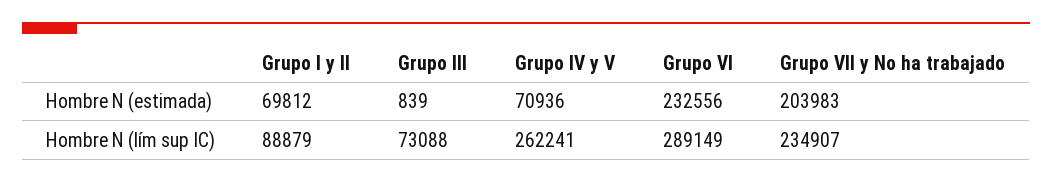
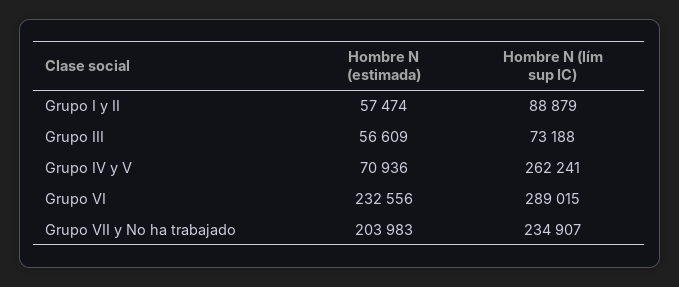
  {
    "Grupo I y II": {
-     "Hombre N (estimada)": 69812,
+     "Hombre N (estimada)": 57474,
      "Hombre N (lím sup IC)": 88879
    },
    "Grupo III": {
-     "Hombre N (estimada)": 839,
+     "Hombre N (estimada)": 56609,
-     "Hombre N (lím sup IC)": 73088
+     "Hombre N (lím sup IC)": 73188
    },
    "Grupo IV y V": {
      "Hombre N (estimada)": 70936,
      "Hombre N (lím sup IC)": 262241
    },
    "Grupo VI": {
      "Hombre N (estimada)": 232556,
-     "Hombre N (lím sup IC)": 289149
+     "Hombre N (lím sup IC)": 289015
    },
    "Grupo VII y No ha trabajado": {
      "Hombre N (estimada)": 203983,
      "Hombre N (lím sup IC)": 234907
    }
  }

